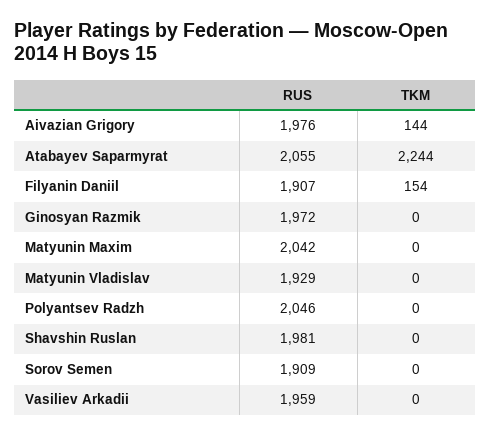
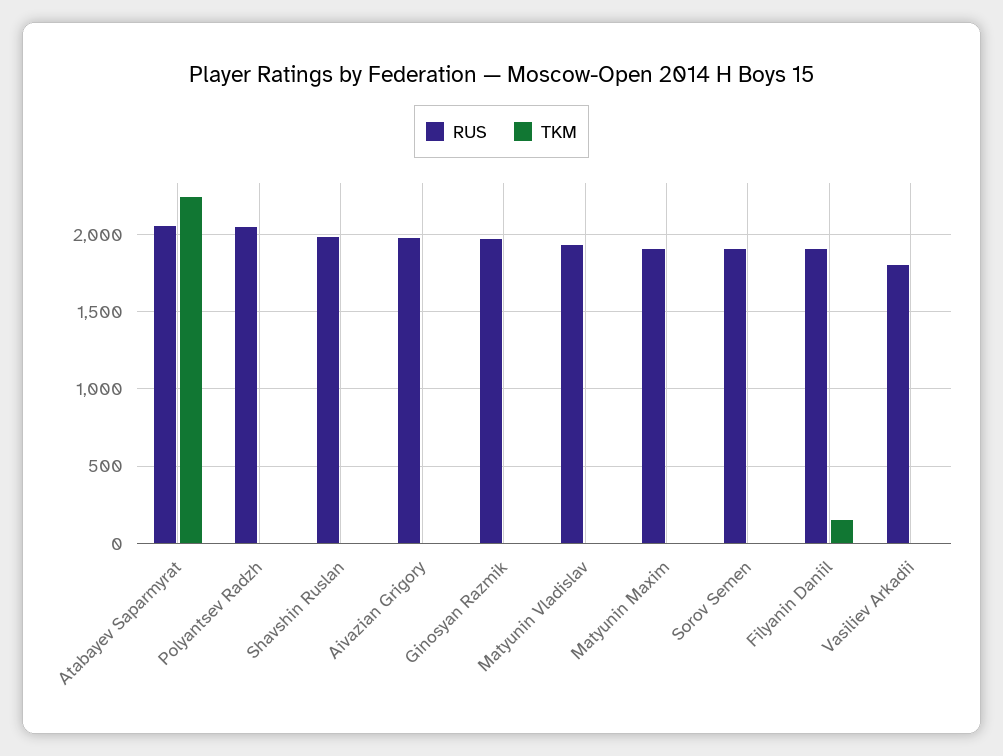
  {
    "RUS": {
      "Aivazian Grigory": 1976,
      "Atabayev Saparmyrat": 2055,
      "Filyanin Daniil": 1907,
      "Ginosyan Razmik": 1972,
-     "Matyunin Maxim": 2042,
+     "Matyunin Maxim": 1900,
      "Matyunin Vladislav": 1929,
      "Polyantsev Radzh": 2046,
      "Shavshin Ruslan": 1981,
      "Sorov Semen": 1909,
-     "Vasiliev Arkadii": 1959
+     "Vasiliev Arkadii": 1800
    },
    "TKM": {
-     "Aivazian Grigory": 144,
+     "Aivazian Grigory": 0,
      "Atabayev Saparmyrat": 2244,
      "Filyanin Daniil": 154,
      "Ginosyan Razmik": 0,
      "Matyunin Maxim": 0,
      "Matyunin Vladislav": 0,
      "Polyantsev Radzh": 0,
      "Shavshin Ruslan": 0,
      "Sorov Semen": 0,
      "Vasiliev Arkadii": 0
    }
  }

